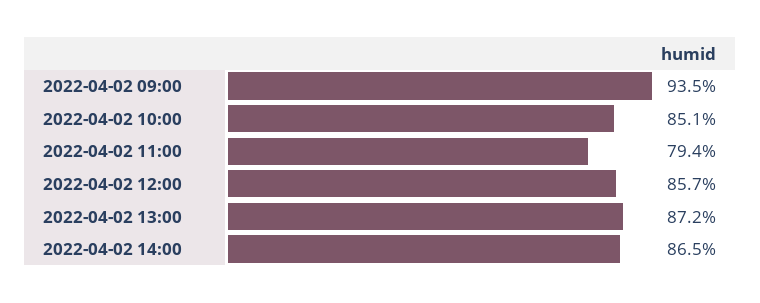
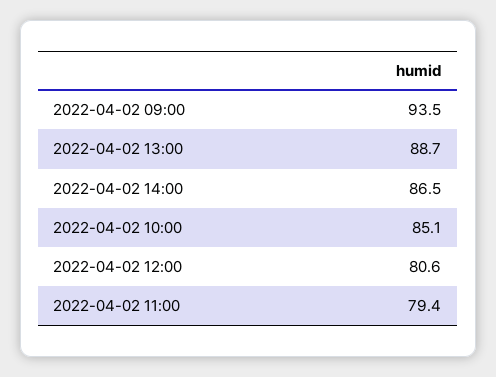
  {
    "2022-04-02 09:00": 93.5,
    "2022-04-02 10:00": 85.1,
    "2022-04-02 11:00": 79.4,
-   "2022-04-02 12:00": 85.7,
+   "2022-04-02 12:00": 80.6,
-   "2022-04-02 13:00": 87.2,
+   "2022-04-02 13:00": 88.7,
    "2022-04-02 14:00": 86.5
  }

